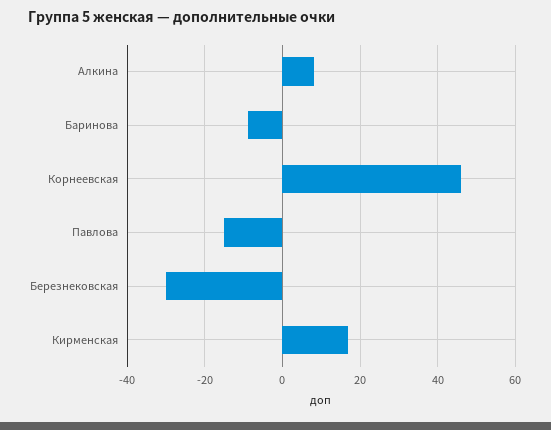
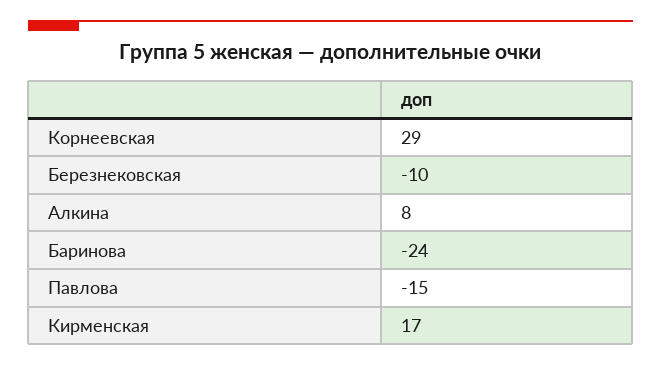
  {
    "Алкина": 8,
-   "Баринова": -10,
+   "Баринова": -24,
-   "Корнеевская": 45,
+   "Корнеевская": 29,
    "Павлова": -15,
-   "Березнековская": -30,
+   "Березнековская": -10,
    "Кирменская": 17
  }

